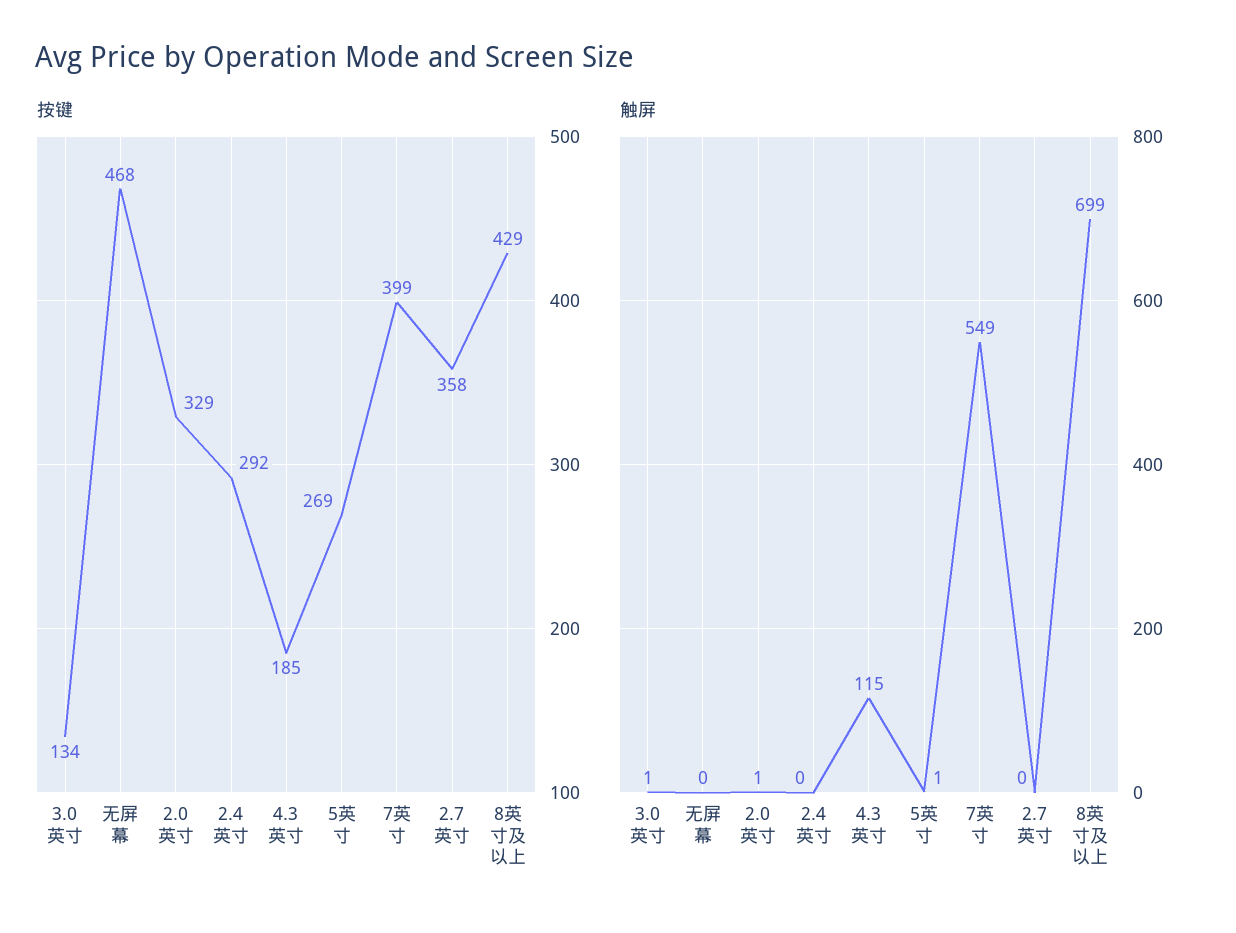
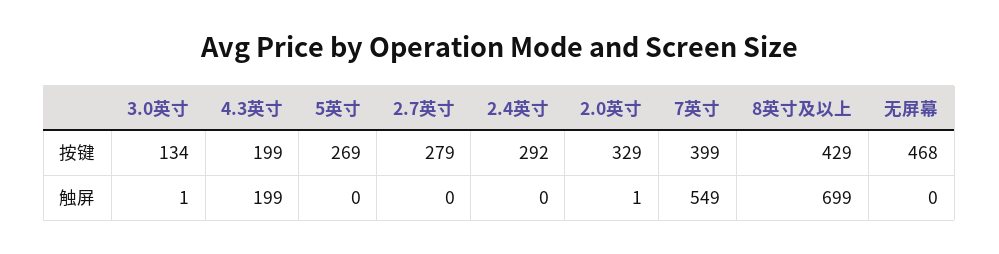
  {
    "按键": {
      "3.0英寸": 134,
      "无屏幕": 468,
      "2.0英寸": 329,
      "2.4英寸": 292,
-     "4.3英寸": 185,
+     "4.3英寸": 199,
      "5英寸": 269,
      "7英寸": 399,
-     "2.7英寸": 358,
+     "2.7英寸": 279,
      "8英寸及以上": 429
    },
    "触屏": {
      "3.0英寸": 1,
      "无屏幕": 0,
      "2.0英寸": 1,
      "2.4英寸": 0,
-     "4.3英寸": 115,
+     "4.3英寸": 199,
-     "5英寸": 1,
+     "5英寸": 0,
      "7英寸": 549,
      "2.7英寸": 0,
      "8英寸及以上": 699
    }
  }

